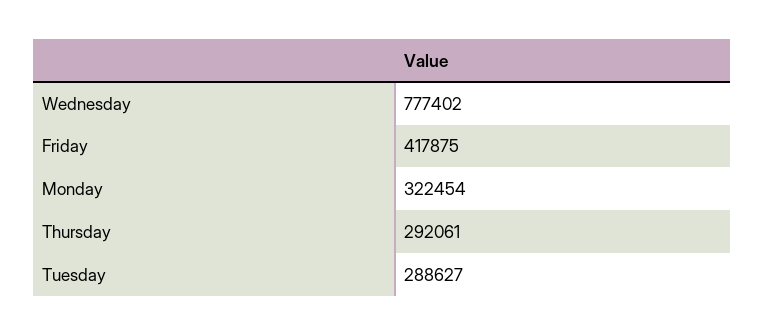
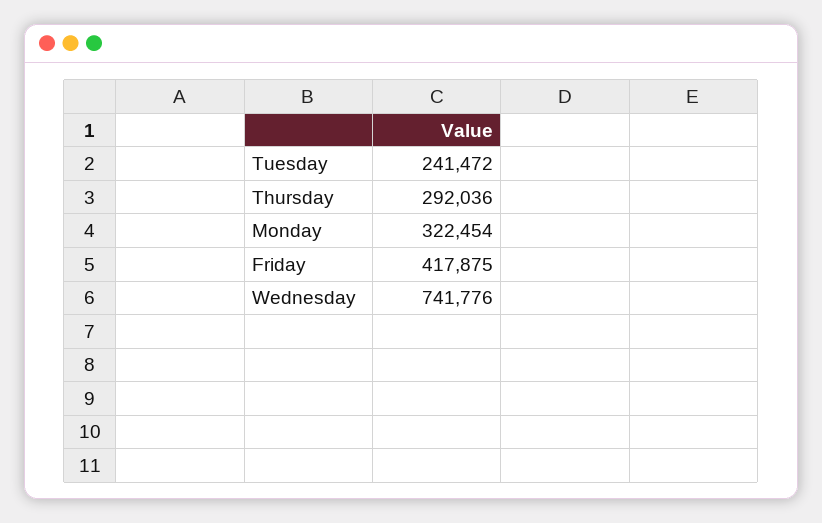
  {
-   "Wednesday": 777402,
+   "Wednesday": 741776,
    "Friday": 417875,
    "Monday": 322454,
-   "Thursday": 292061,
+   "Thursday": 292036,
-   "Tuesday": 288627
+   "Tuesday": 241472
  }

